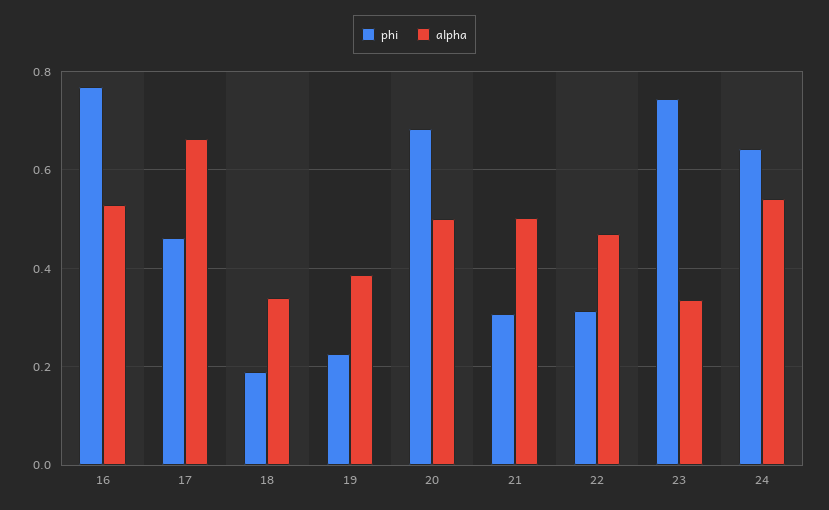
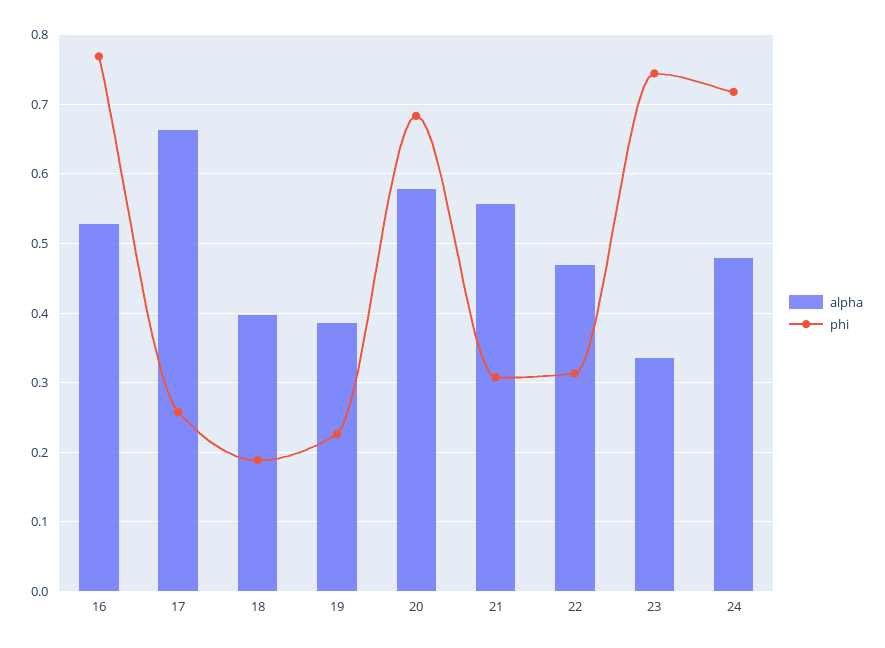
  {
    "phi": {
      "16": 0.77,
-     "17": 0.46,
+     "17": 0.26,
      "18": 0.19,
      "19": 0.23,
      "20": 0.68,
      "21": 0.31,
      "22": 0.31,
      "23": 0.74,
-     "24": 0.64
+     "24": 0.72
    },
    "alpha": {
      "16": 0.53,
      "17": 0.66,
-     "18": 0.34,
+     "18": 0.4,
      "19": 0.39,
-     "20": 0.5,
+     "20": 0.58,
-     "21": 0.5,
+     "21": 0.56,
      "22": 0.47,
      "23": 0.34,
-     "24": 0.54
+     "24": 0.48
    }
  }

